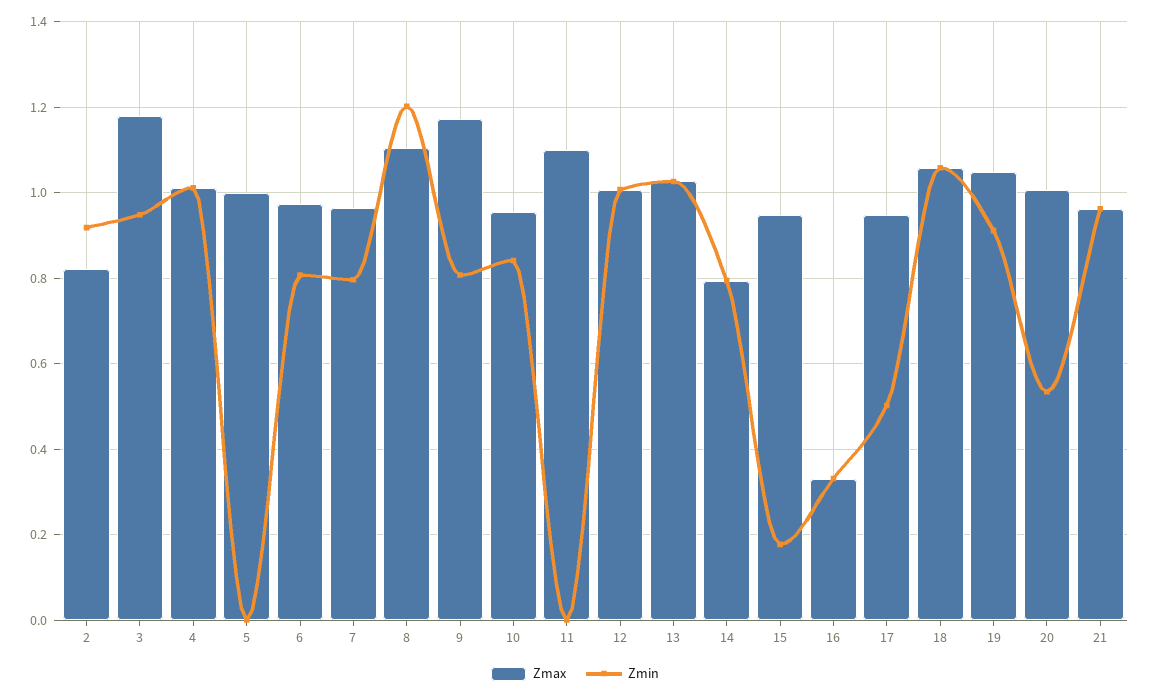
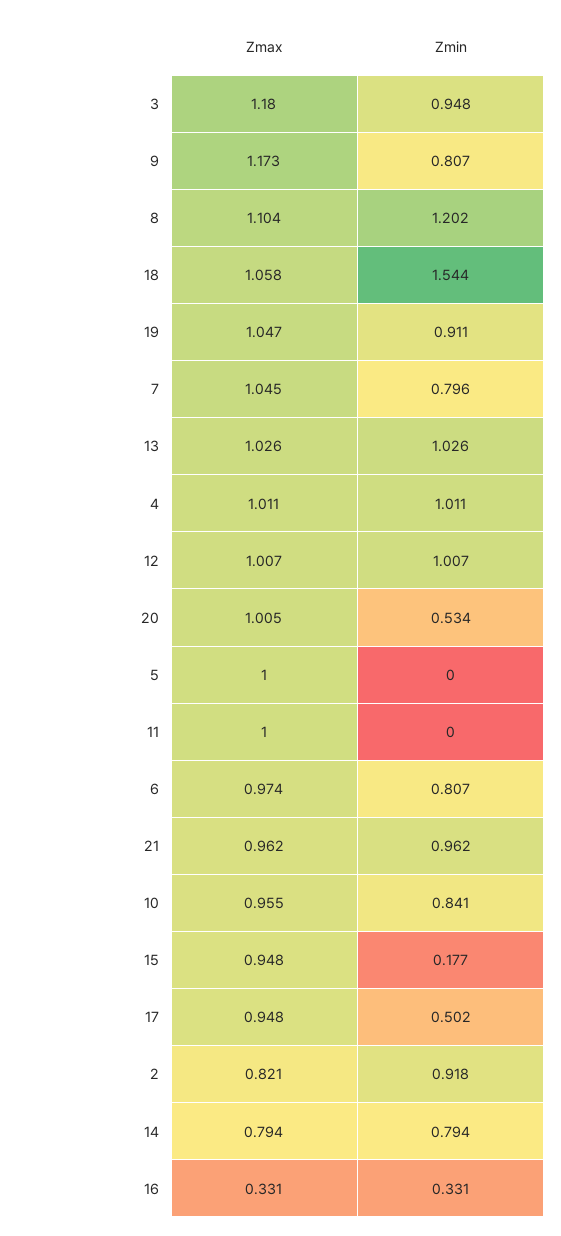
  {
    "Zmax": {
      "2": 0.821,
      "3": 1.18,
      "4": 1.011,
      "5": 1,
      "6": 0.974,
-     "7": 0.96,
+     "7": 1.045,
      "8": 1.104,
      "9": 1.173,
      "10": 0.955,
-     "11": 1.1,
+     "11": 1,
      "12": 1.007,
      "13": 1.026,
      "14": 0.794,
      "15": 0.948,
      "16": 0.331,
      "17": 0.948,
      "18": 1.058,
      "19": 1.047,
      "20": 1.005,
      "21": 0.962
    },
    "Zmin": {
      "2": 0.918,
      "3": 0.948,
      "4": 1.011,
      "5": 0,
      "6": 0.807,
      "7": 0.796,
      "8": 1.202,
      "9": 0.807,
      "10": 0.841,
      "11": 0,
      "12": 1.007,
      "13": 1.026,
      "14": 0.794,
      "15": 0.177,
      "16": 0.331,
      "17": 0.502,
-     "18": 1.06,
+     "18": 1.544,
      "19": 0.911,
      "20": 0.534,
      "21": 0.962
    }
  }

